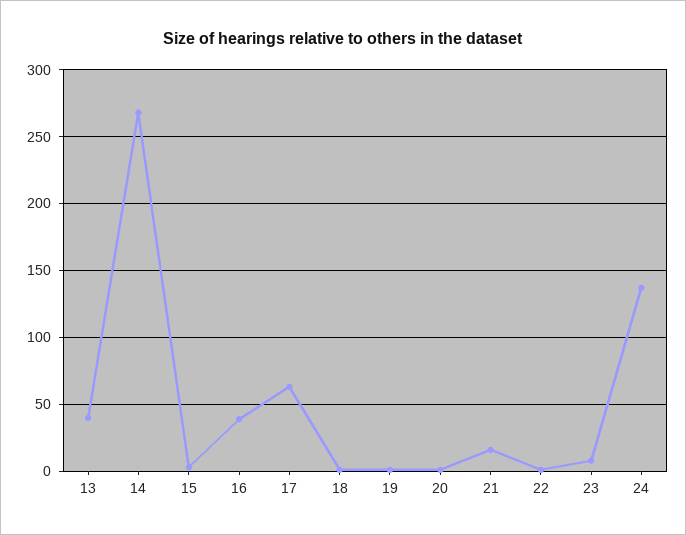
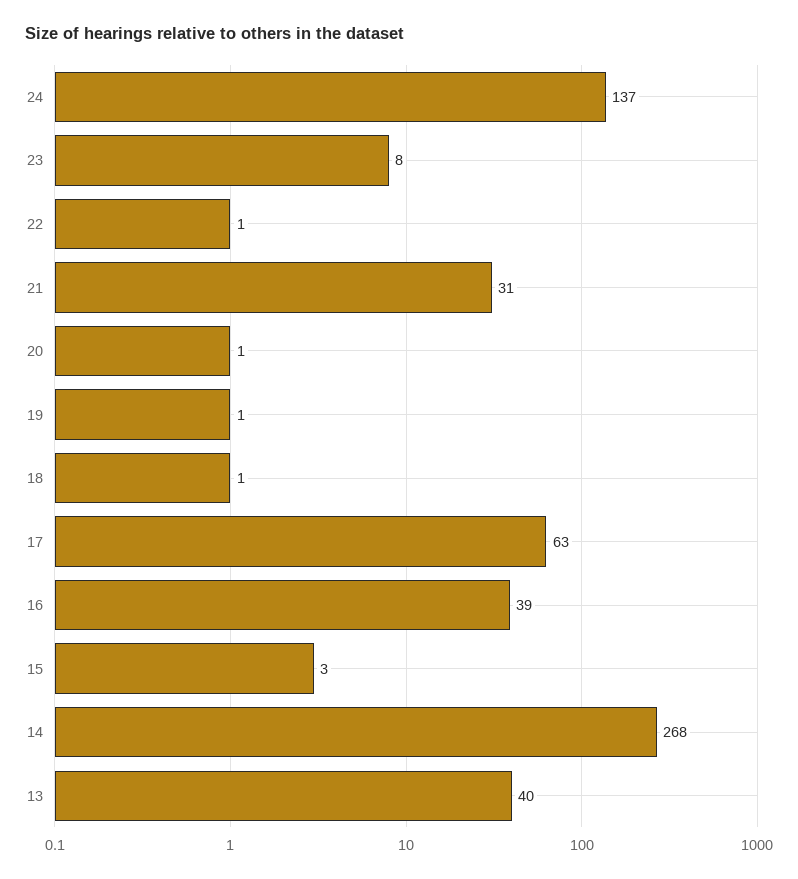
  {
    "13": 40,
    "14": 268,
    "15": 3,
    "16": 39,
    "17": 63,
    "18": 1,
    "19": 1,
    "20": 1,
-   "21": 15,
+   "21": 31,
    "22": 1,
    "23": 8,
    "24": 137
  }

